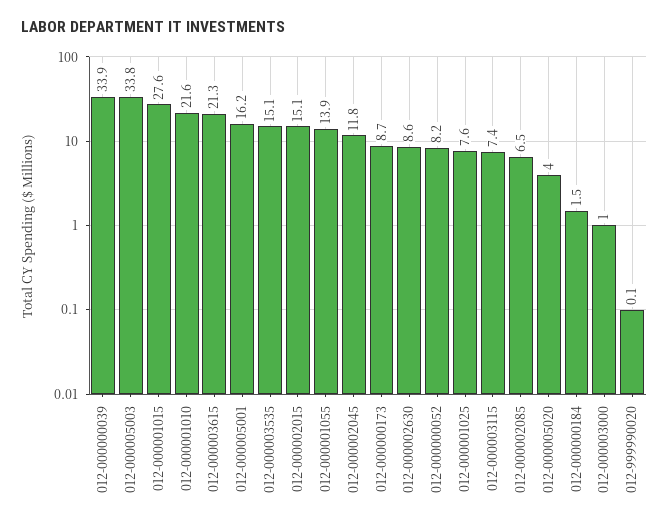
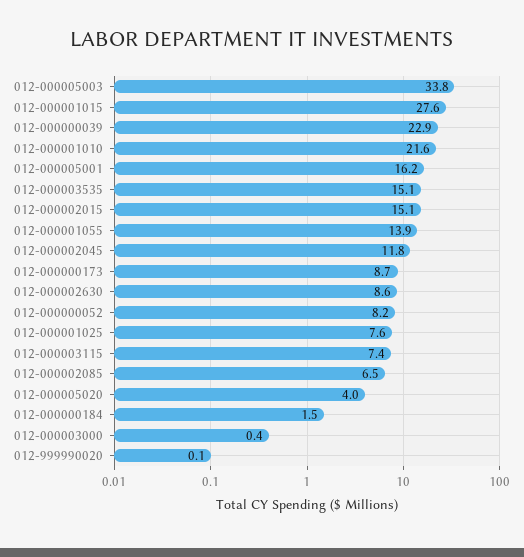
  {
-   "012-000000039": 33.9,
+   "012-000000039": 22.9,
    "012-000005003": 33.8,
    "012-000001015": 27.6,
    "012-000001010": 21.6,
-   "012-000003615": 21.3,
    "012-000005001": 16.2,
    "012-000003535": 15.1,
    "012-000002015": 15.1,
    "012-000001055": 13.9,
    "012-000002045": 11.8,
    "012-000000173": 8.7,
    "012-000002630": 8.6,
    "012-000000052": 8.2,
    "012-000001025": 7.6,
    "012-000003115": 7.4,
    "012-000002085": 6.5,
    "012-000005020": 4,
    "012-000000184": 1.5,
-   "012-000003000": 1,
+   "012-000003000": 0.4,
    "012-999990020": 0.1
  }

